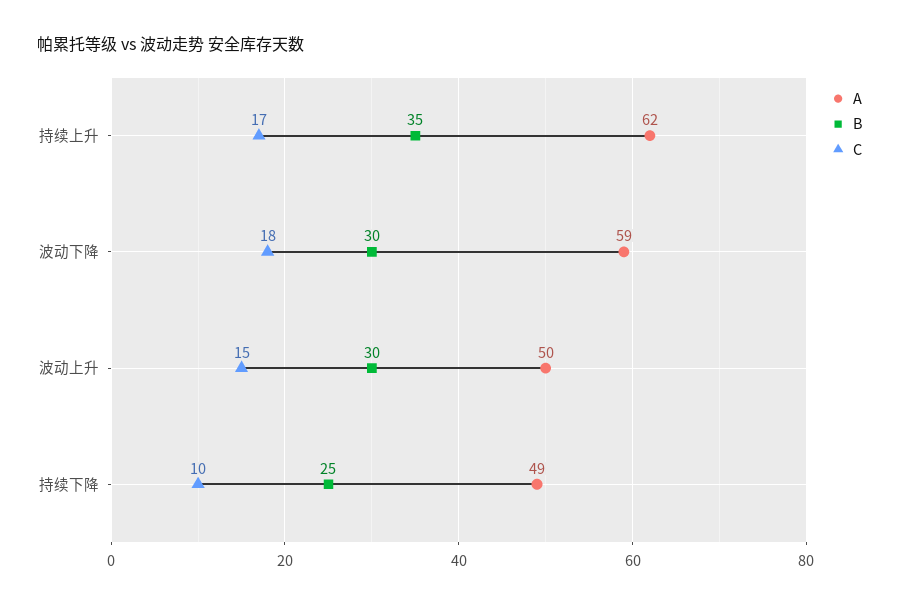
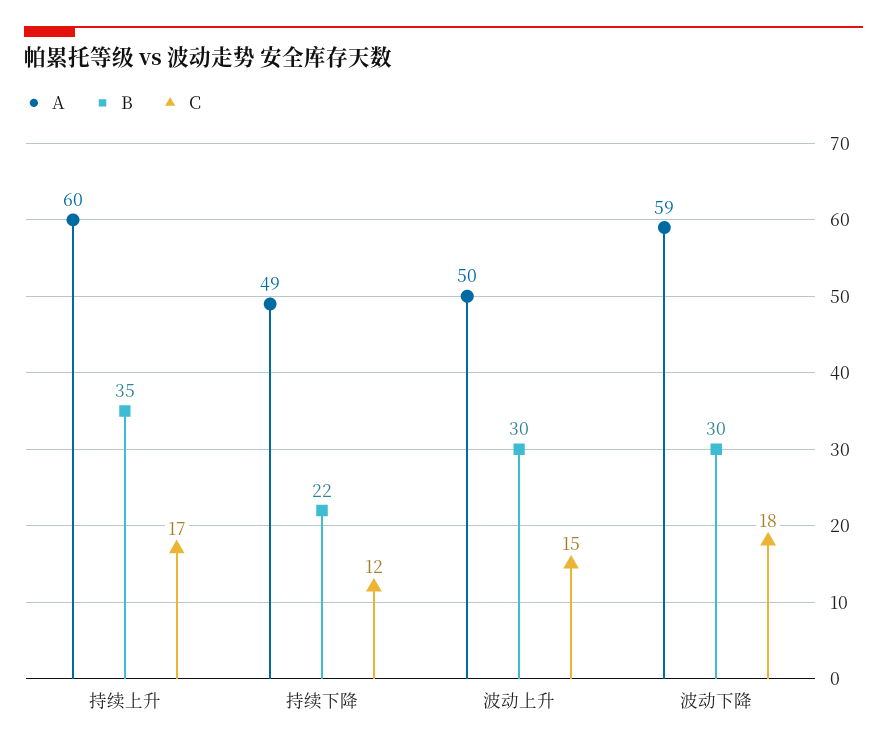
  {
    "A": {
-     "持续上升": 62,
+     "持续上升": 60,
      "波动下降": 59,
      "波动上升": 50,
      "持续下降": 49
    },
    "B": {
      "持续上升": 35,
      "波动下降": 30,
      "波动上升": 30,
-     "持续下降": 25
+     "持续下降": 22
    },
    "C": {
      "持续上升": 17,
      "波动下降": 18,
      "波动上升": 15,
-     "持续下降": 10
+     "持续下降": 12
    }
  }

